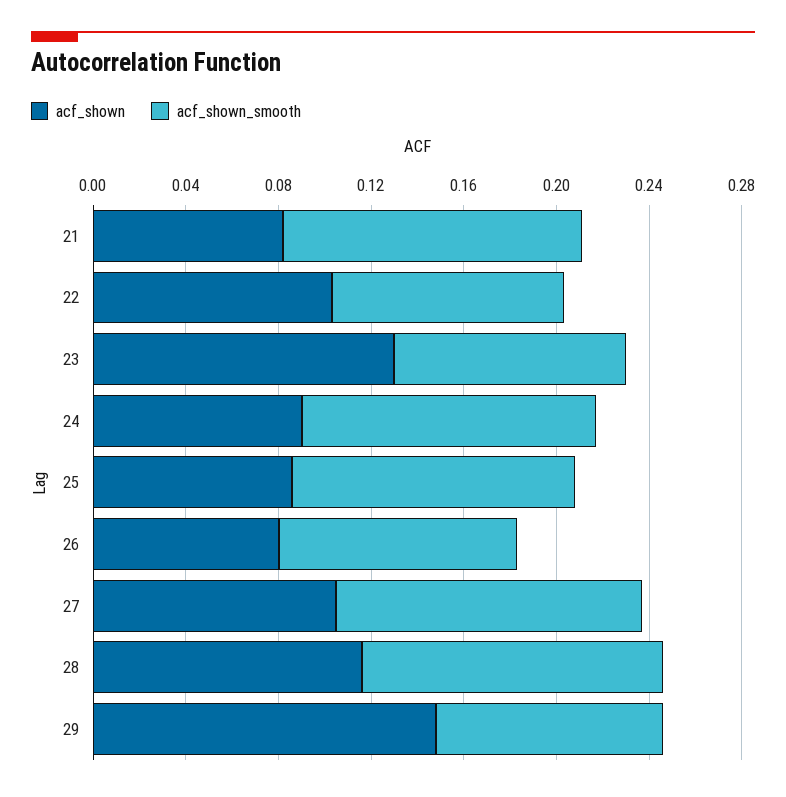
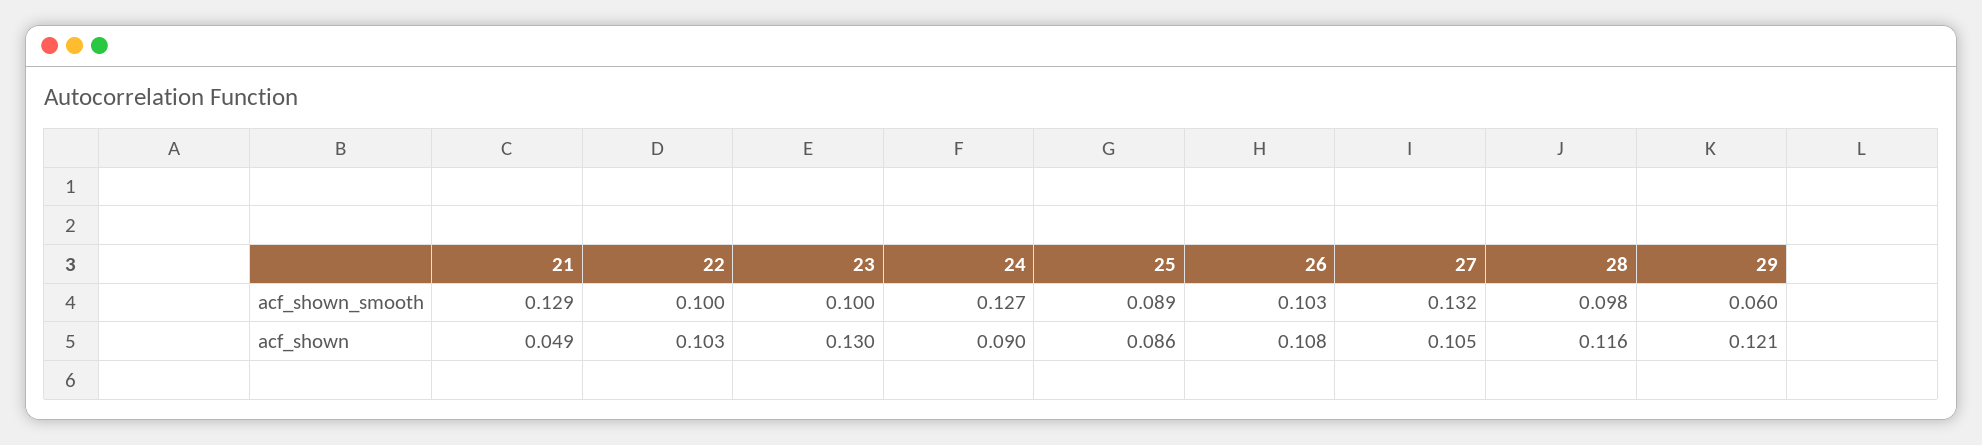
  {
    "acf_shown": {
-     "21": 0.08,
+     "21": 0.049,
      "22": 0.103,
      "23": 0.13,
      "24": 0.09,
      "25": 0.086,
-     "26": 0.08,
+     "26": 0.108,
      "27": 0.105,
      "28": 0.116,
-     "29": 0.15
+     "29": 0.121
    },
    "acf_shown_smooth": {
      "21": 0.129,
      "22": 0.1,
      "23": 0.1,
      "24": 0.127,
-     "25": 0.12,
+     "25": 0.089,
      "26": 0.103,
      "27": 0.132,
-     "28": 0.13,
+     "28": 0.098,
-     "29": 0.1
+     "29": 0.06
    }
  }

